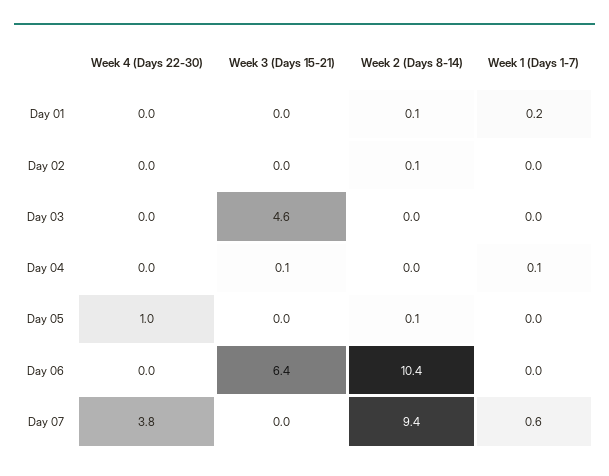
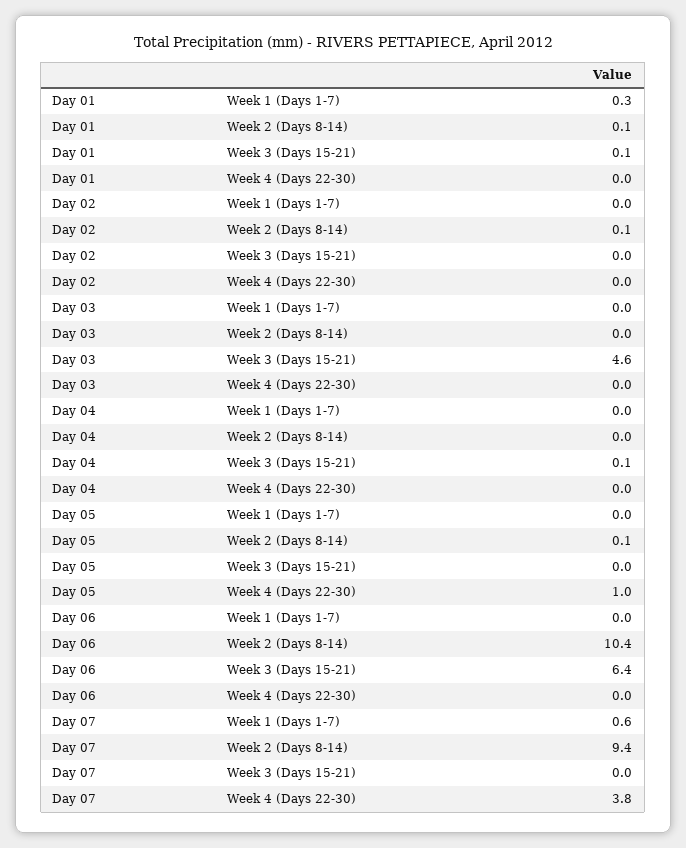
  {
    "Week 4 (Days 22-30)": {
      "Day 01": 0,
      "Day 02": 0,
      "Day 03": 0,
      "Day 04": 0,
      "Day 05": 1,
      "Day 06": 0,
      "Day 07": 3.8
    },
    "Week 3 (Days 15-21)": {
-     "Day 01": 0,
+     "Day 01": 0.1,
      "Day 02": 0,
      "Day 03": 4.6,
      "Day 04": 0.1,
      "Day 05": 0,
      "Day 06": 6.4,
      "Day 07": 0
    },
    "Week 2 (Days 8-14)": {
      "Day 01": 0.1,
      "Day 02": 0.1,
      "Day 03": 0,
      "Day 04": 0,
      "Day 05": 0.1,
      "Day 06": 10.4,
      "Day 07": 9.4
    },
    "Week 1 (Days 1-7)": {
-     "Day 01": 0.2,
+     "Day 01": 0.3,
      "Day 02": 0,
      "Day 03": 0,
-     "Day 04": 0.1,
+     "Day 04": 0,
      "Day 05": 0,
      "Day 06": 0,
      "Day 07": 0.6
    }
  }

